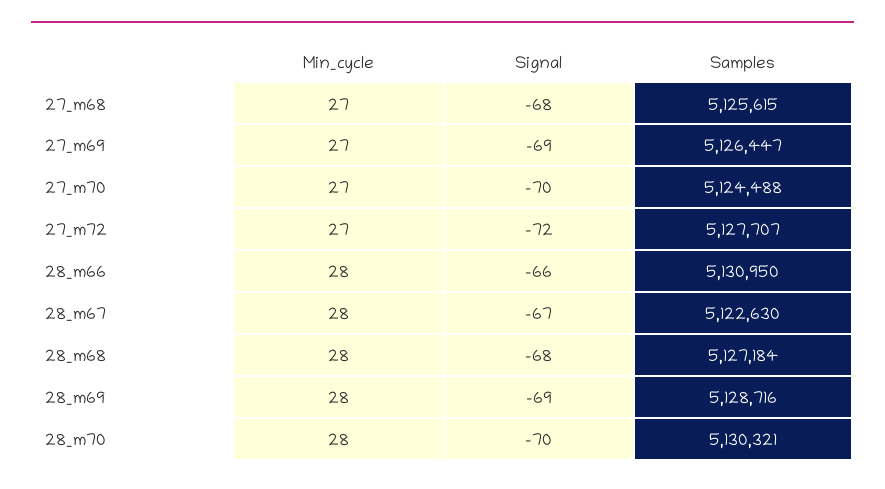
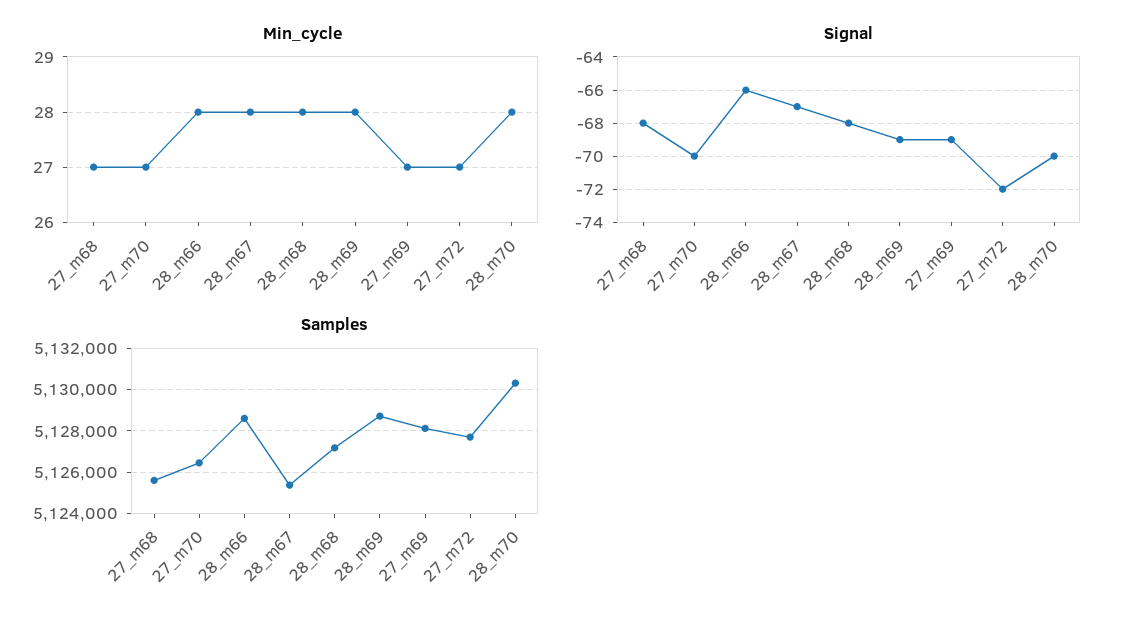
  {
    "Min_cycle": {
      "27_m68": 27,
      "27_m69": 27,
      "27_m70": 27,
      "27_m72": 27,
      "28_m66": 28,
      "28_m67": 28,
      "28_m68": 28,
      "28_m69": 28,
      "28_m70": 28
    },
    "Signal": {
      "27_m68": -68,
      "27_m69": -69,
      "27_m70": -70,
      "27_m72": -72,
      "28_m66": -66,
      "28_m67": -67,
      "28_m68": -68,
      "28_m69": -69,
      "28_m70": -70
    },
    "Samples": {
      "27_m68": 5125615,
-     "27_m69": 5126447,
+     "27_m69": 5128000,
-     "27_m70": 5124488,
+     "27_m70": 5126500,
      "27_m72": 5127707,
-     "28_m66": 5130950,
+     "28_m66": 5128500,
-     "28_m67": 5122630,
+     "28_m67": 5125500,
      "28_m68": 5127184,
      "28_m69": 5128716,
      "28_m70": 5130321
    }
  }

